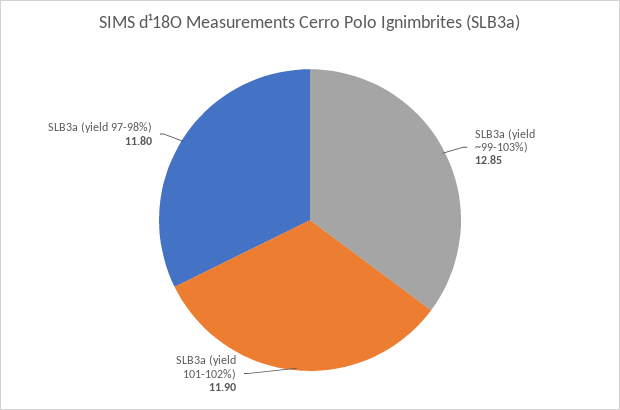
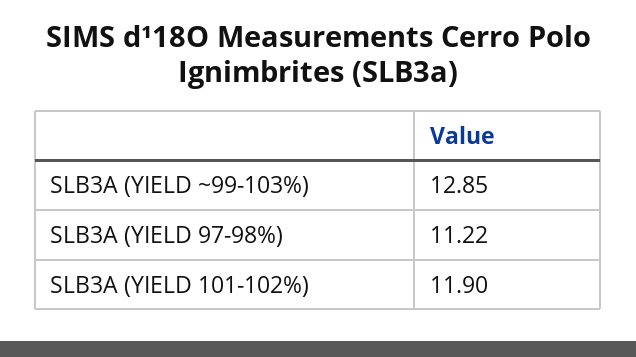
  {
    "SLB3a (yield ~99-103%)": 12.85,
    "SLB3a (yield 101-102%)": 11.9,
-   "SLB3a (yield 97-98%)": 11.8
+   "SLB3a (yield 97-98%)": 11.22
  }

